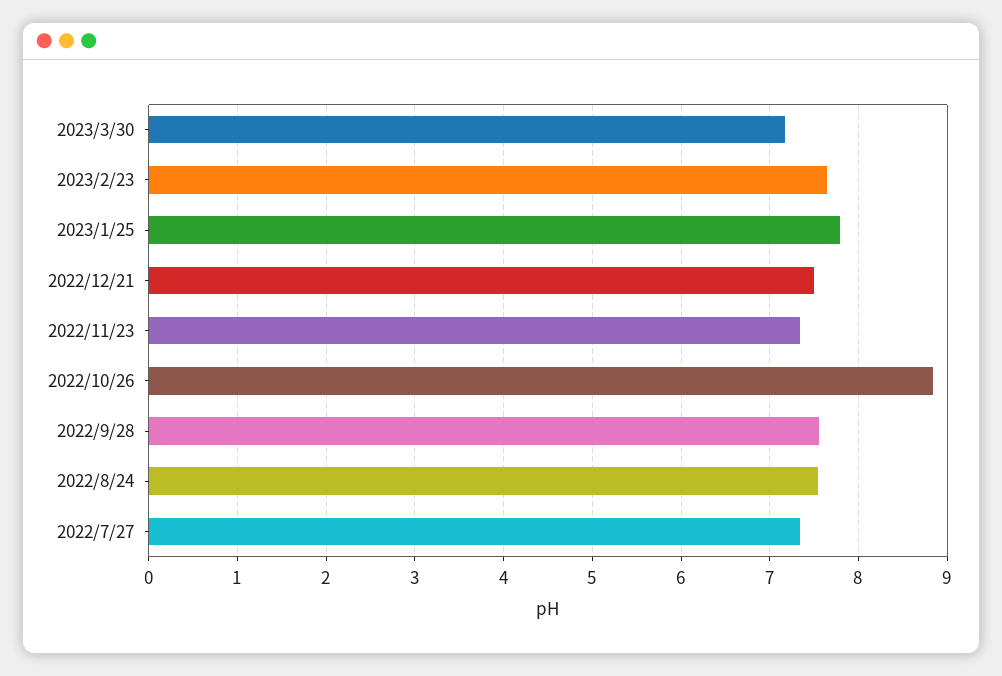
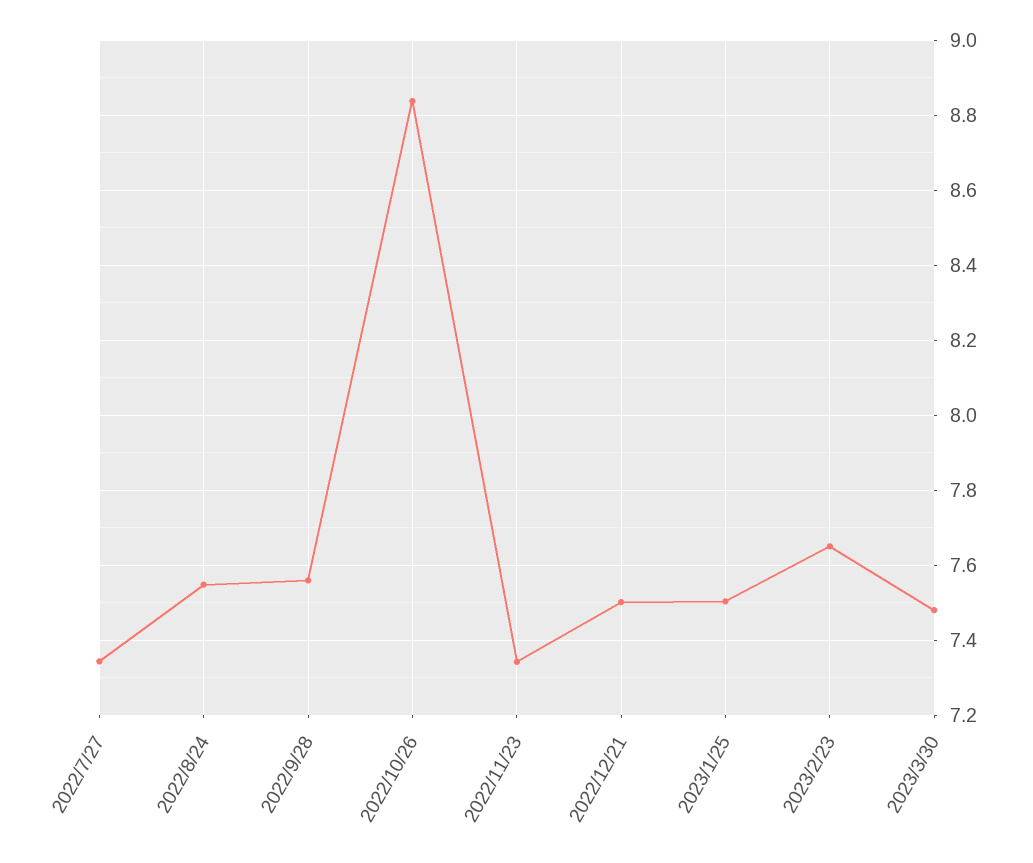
  {
-   "2023/3/30": 7.2,
+   "2023/3/30": 7.48,
    "2023/2/23": 7.66,
-   "2023/1/25": 7.8,
+   "2023/1/25": 7.5,
    "2022/12/21": 7.5,
    "2022/11/23": 7.34,
    "2022/10/26": 8.84,
    "2022/9/28": 7.56,
    "2022/8/24": 7.54,
    "2022/7/27": 7.34
  }

